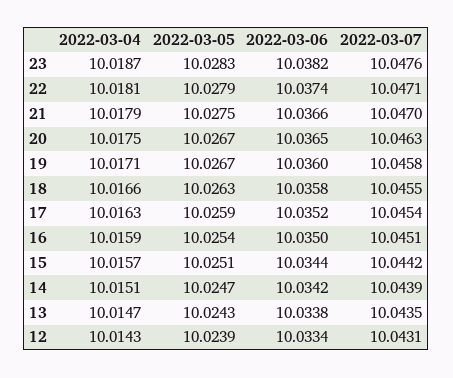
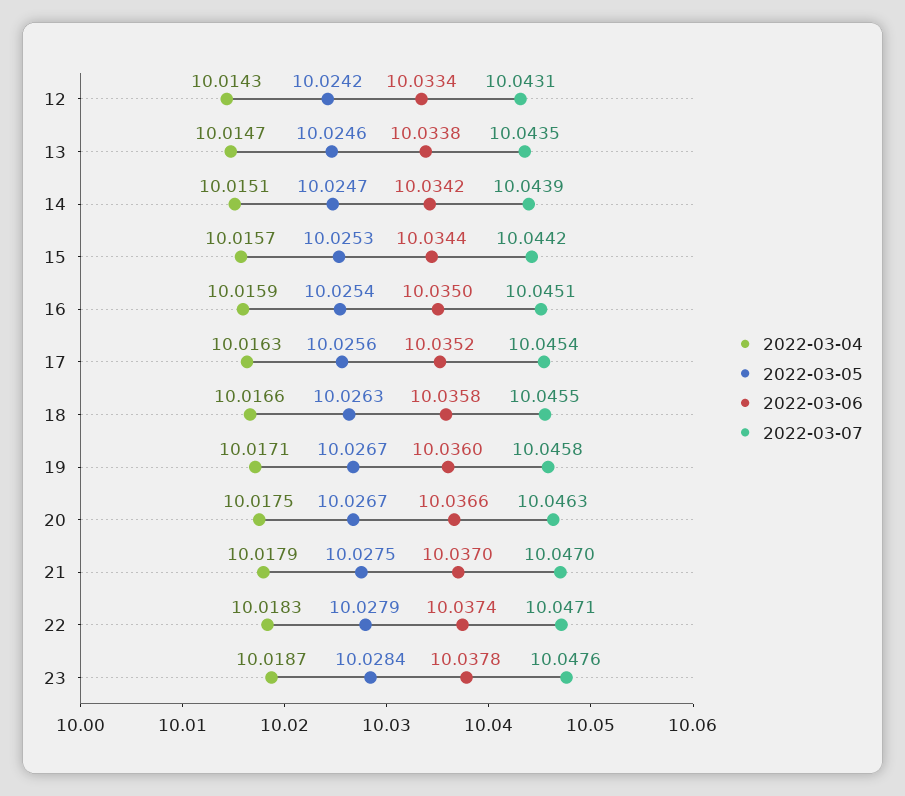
  {
    "2022-03-04": {
      "23": 10.0187,
-     "22": 10.0181,
+     "22": 10.0183,
      "21": 10.0179,
      "20": 10.0175,
      "19": 10.0171,
      "18": 10.0166,
      "17": 10.0163,
      "16": 10.0159,
      "15": 10.0157,
      "14": 10.0151,
      "13": 10.0147,
      "12": 10.0143
    },
    "2022-03-05": {
-     "23": 10.0283,
+     "23": 10.0284,
      "22": 10.0279,
      "21": 10.0275,
      "20": 10.0267,
      "19": 10.0267,
      "18": 10.0263,
-     "17": 10.0259,
+     "17": 10.0256,
      "16": 10.0254,
-     "15": 10.0251,
+     "15": 10.0253,
      "14": 10.0247,
-     "13": 10.0243,
+     "13": 10.0246,
-     "12": 10.0239
+     "12": 10.0242
    },
    "2022-03-06": {
-     "23": 10.0382,
+     "23": 10.0378,
      "22": 10.0374,
-     "21": 10.0366,
+     "21": 10.037,
-     "20": 10.0365,
+     "20": 10.0366,
      "19": 10.036,
      "18": 10.0358,
      "17": 10.0352,
      "16": 10.035,
      "15": 10.0344,
      "14": 10.0342,
      "13": 10.0338,
      "12": 10.0334
    },
    "2022-03-07": {
      "23": 10.0476,
      "22": 10.0471,
      "21": 10.047,
      "20": 10.0463,
      "19": 10.0458,
      "18": 10.0455,
      "17": 10.0454,
      "16": 10.0451,
      "15": 10.0442,
      "14": 10.0439,
      "13": 10.0435,
      "12": 10.0431
    }
  }

